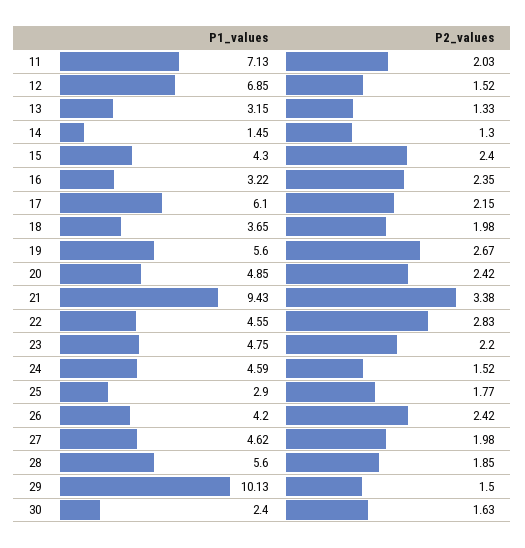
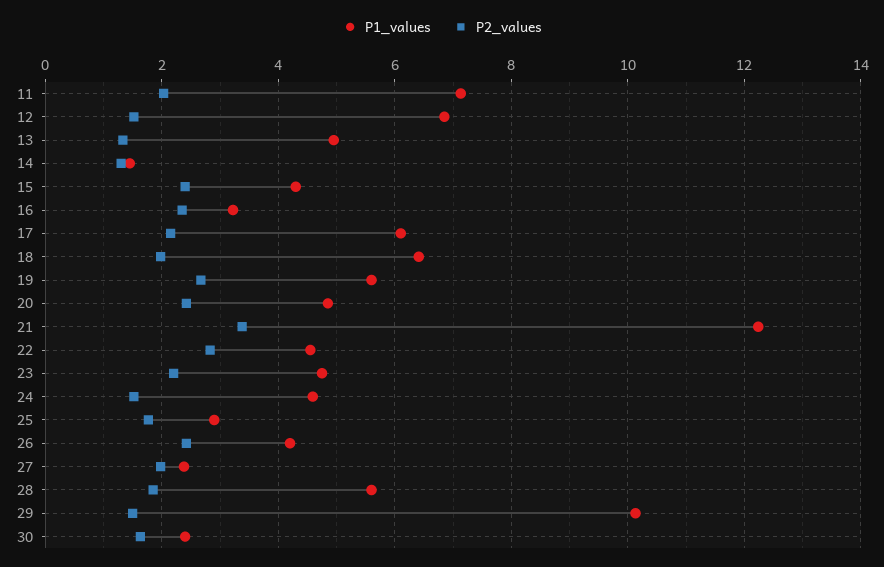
  {
    "P1_values": {
      "11": 7.13,
      "12": 6.85,
-     "13": 3.15,
+     "13": 5,
      "14": 1.45,
      "15": 4.3,
      "16": 3.22,
      "17": 6.1,
-     "18": 3.65,
+     "18": 6.4,
      "19": 5.6,
      "20": 4.85,
-     "21": 9.43,
+     "21": 12.2,
      "22": 4.55,
      "23": 4.75,
      "24": 4.59,
      "25": 2.9,
      "26": 4.2,
-     "27": 4.62,
+     "27": 2.4,
      "28": 5.6,
      "29": 10.13,
      "30": 2.4
    },
    "P2_values": {
      "11": 2.03,
      "12": 1.52,
      "13": 1.33,
      "14": 1.3,
      "15": 2.4,
      "16": 2.35,
      "17": 2.15,
      "18": 1.98,
      "19": 2.67,
      "20": 2.42,
      "21": 3.38,
      "22": 2.83,
      "23": 2.2,
      "24": 1.52,
      "25": 1.77,
      "26": 2.42,
      "27": 1.98,
      "28": 1.85,
      "29": 1.5,
      "30": 1.63
    }
  }

